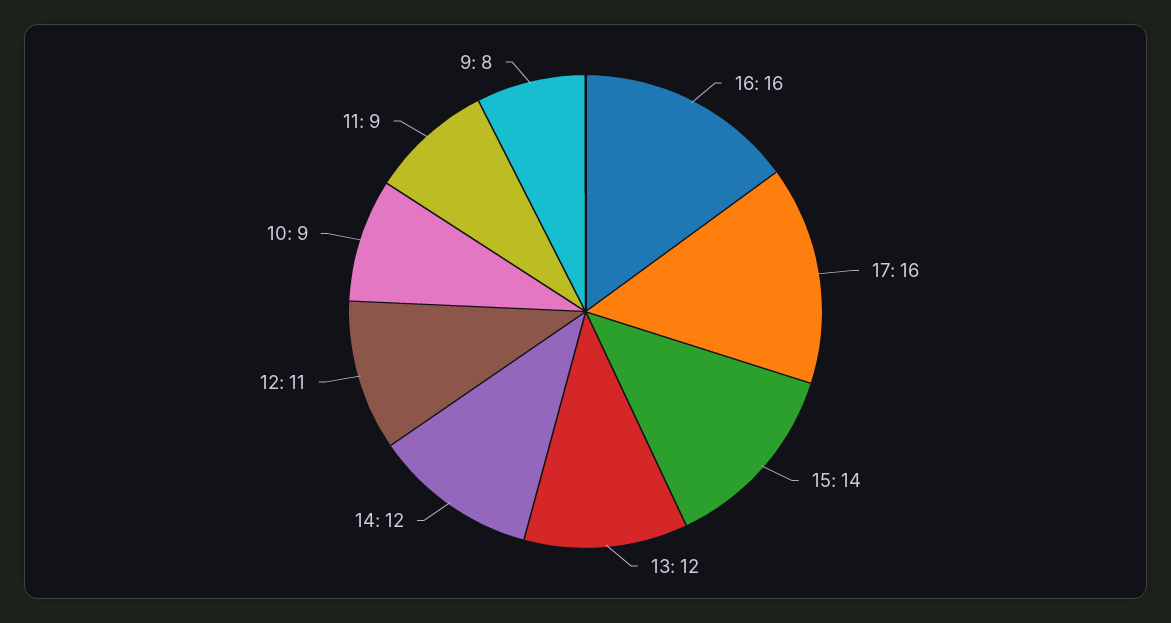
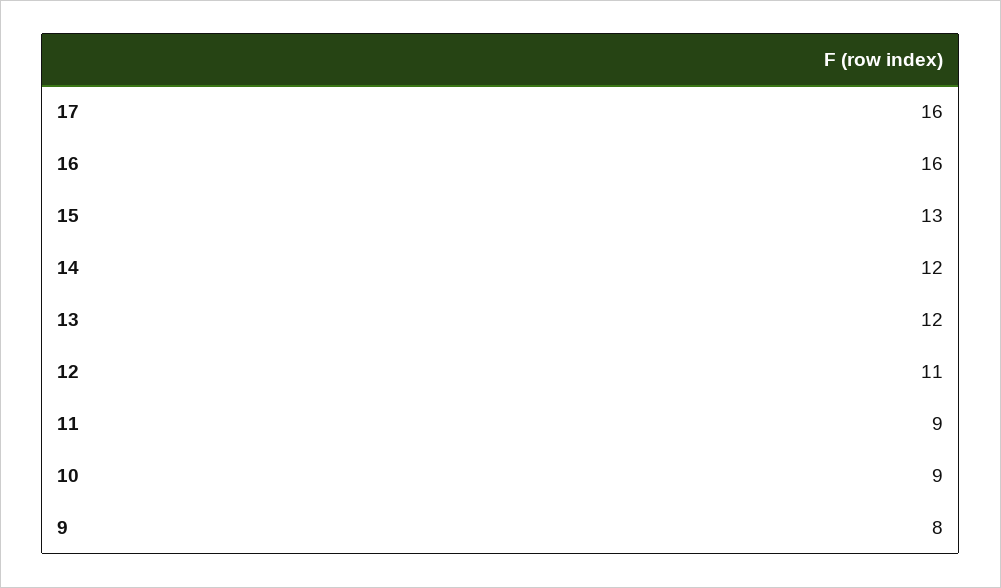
  {
    "16": 16,
    "17": 16,
-   "15": 14,
+   "15": 13,
    "13": 12,
    "14": 12,
    "12": 11,
    "10": 9,
    "11": 9,
    "9": 8
  }

